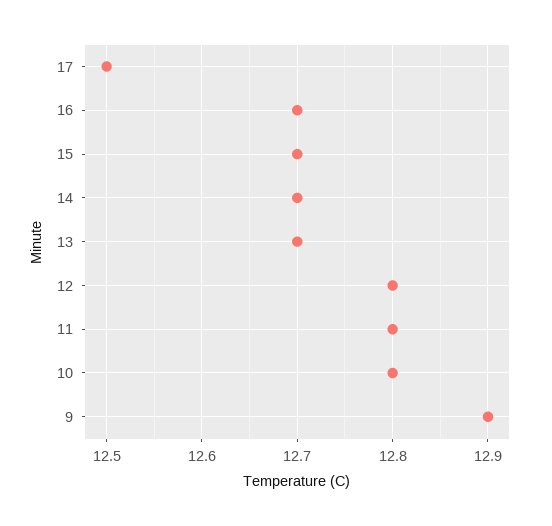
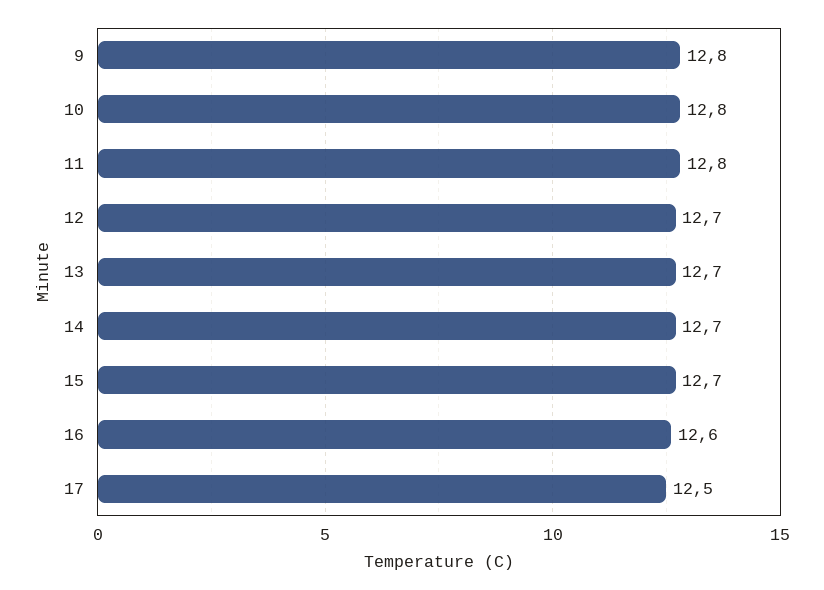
  {
    "17": 12.5,
-   "16": 12.7,
+   "16": 12.6,
    "15": 12.7,
    "14": 12.7,
    "13": 12.7,
-   "12": 12.8,
+   "12": 12.7,
    "11": 12.8,
    "10": 12.8,
-   "9": 12.9
+   "9": 12.8
  }

